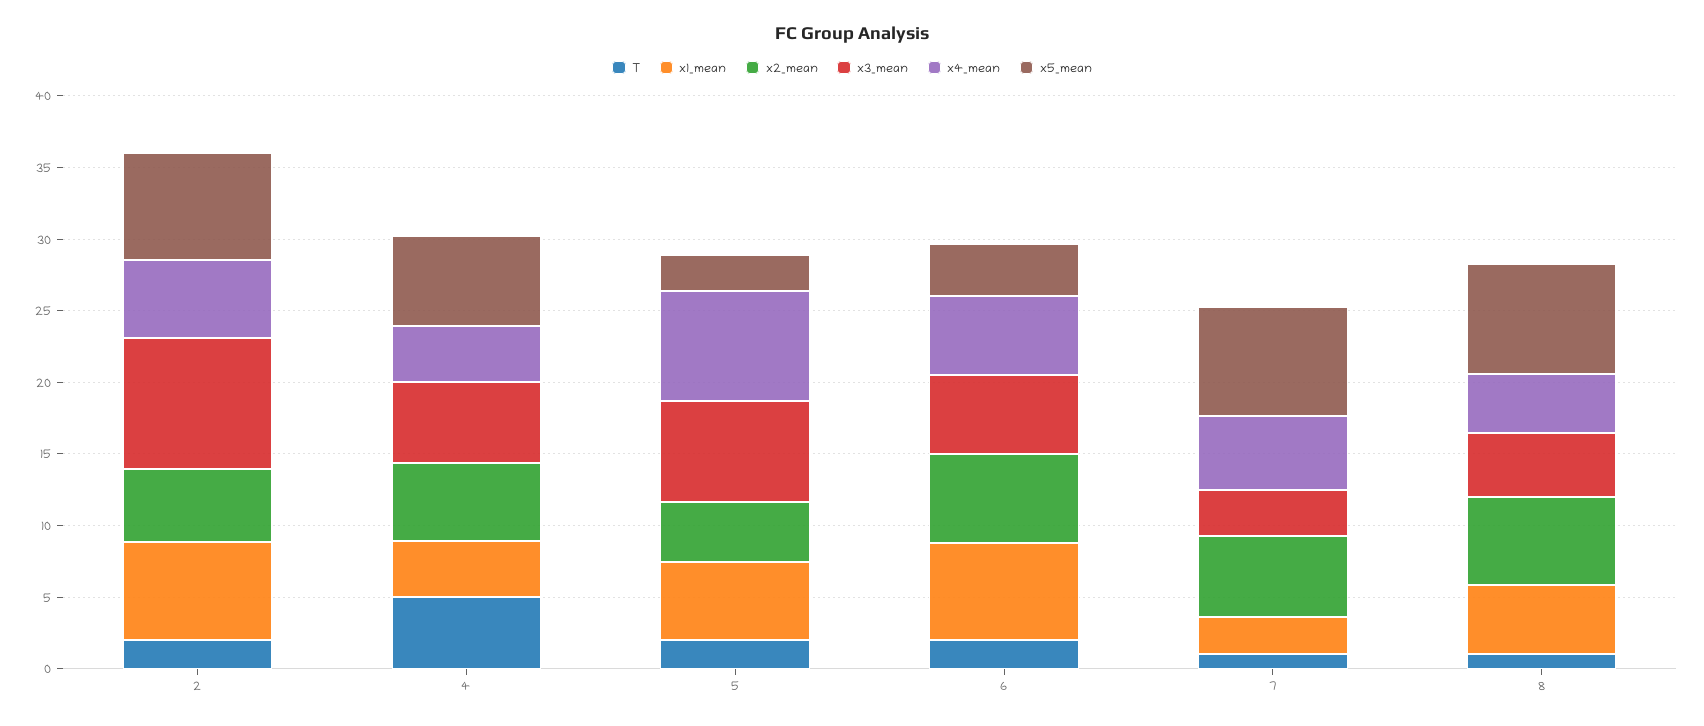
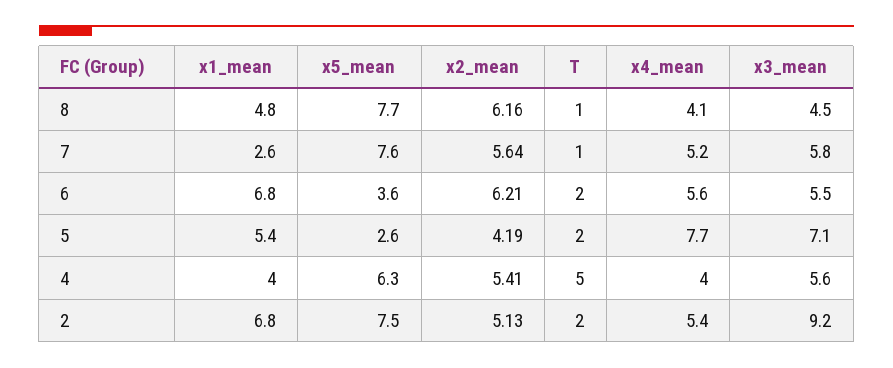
  {
    "T": {
      "2": 2,
      "4": 5,
      "5": 2,
      "6": 2,
      "7": 1,
      "8": 1
    },
    "x1_mean": {
      "2": 6.8,
      "4": 4,
      "5": 5.4,
      "6": 6.8,
      "7": 2.6,
      "8": 4.8
    },
    "x2_mean": {
      "2": 5.13,
      "4": 5.41,
      "5": 4.19,
      "6": 6.21,
      "7": 5.64,
      "8": 6.16
    },
    "x3_mean": {
      "2": 9.2,
      "4": 5.6,
      "5": 7.1,
      "6": 5.5,
-     "7": 3,
+     "7": 5.8,
      "8": 4.5
    },
    "x4_mean": {
      "2": 5.4,
      "4": 4,
      "5": 7.7,
      "6": 5.6,
      "7": 5.2,
      "8": 4.1
    },
    "x5_mean": {
      "2": 7.5,
      "4": 6.3,
      "5": 2.6,
      "6": 3.6,
      "7": 7.6,
      "8": 7.7
    }
  }

